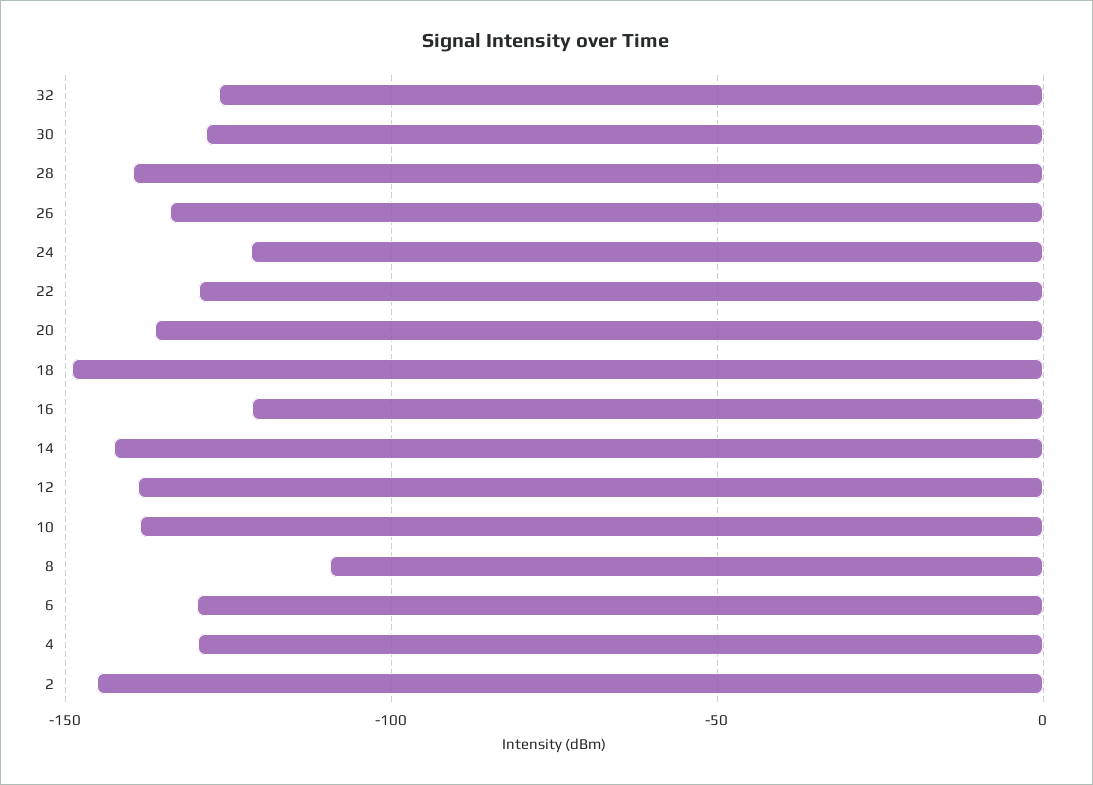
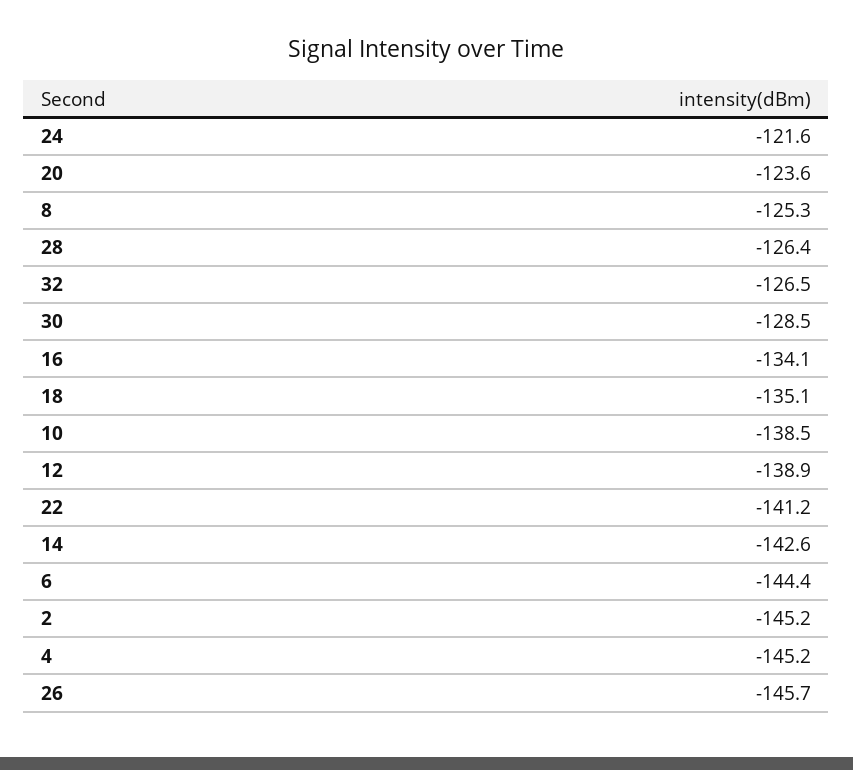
  {
    "32": -126.5,
    "30": -128.5,
-   "28": -140,
+   "28": -126.4,
-   "26": -135,
+   "26": -145.7,
    "24": -121.6,
-   "22": -130,
+   "22": -141.2,
-   "20": -135,
+   "20": -123.6,
-   "18": -150,
+   "18": -135.1,
-   "16": -120,
+   "16": -134.1,
    "14": -142.6,
    "12": -138.9,
    "10": -138.5,
-   "8": -110,
+   "8": -125.3,
-   "6": -130,
+   "6": -144.4,
-   "4": -130,
+   "4": -145.2,
    "2": -145.2
  }

